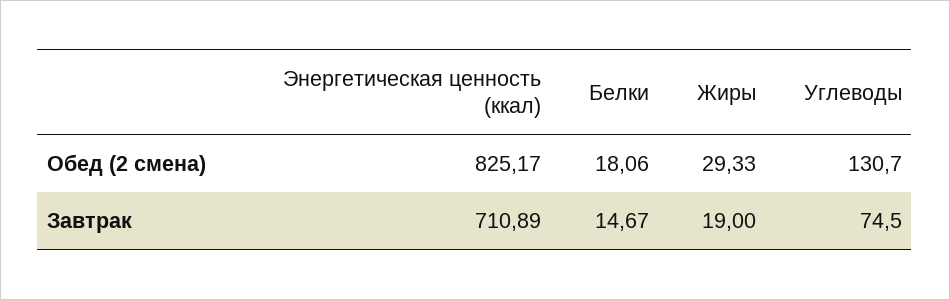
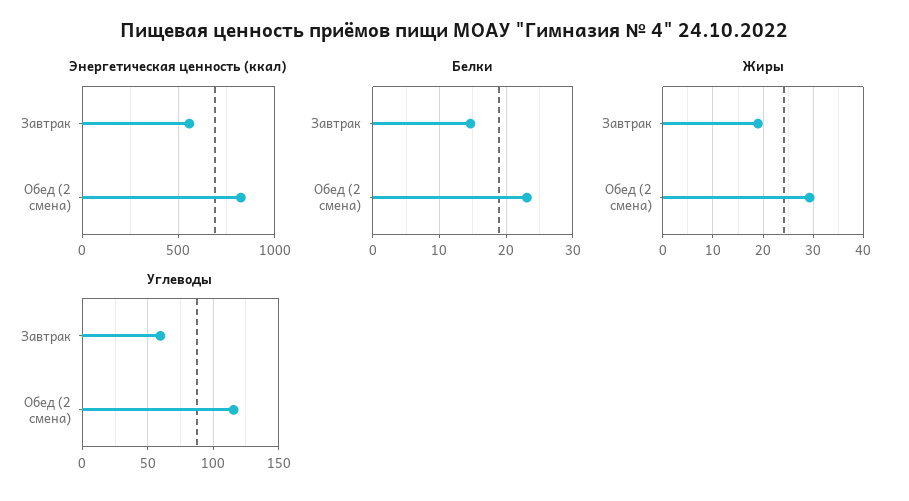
  {
    "Энергетическая ценность (ккал)": {
      "Обед (2 смена)": 825.17,
-     "Завтрак": 710.89
+     "Завтрак": 550
    },
    "Белки": {
-     "Обед (2 смена)": 18.06,
+     "Обед (2 смена)": 23,
      "Завтрак": 14.67
    },
    "Жиры": {
      "Обед (2 смена)": 29.33,
      "Завтрак": 19
    },
    "Углеводы": {
-     "Обед (2 смена)": 130.7,
+     "Обед (2 смена)": 115,
-     "Завтрак": 74.5
+     "Завтрак": 60
    }
  }

